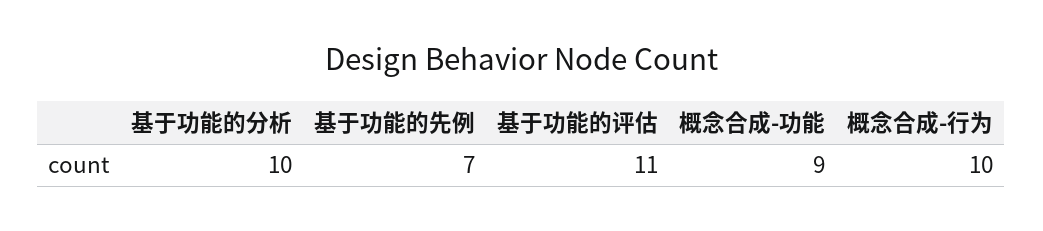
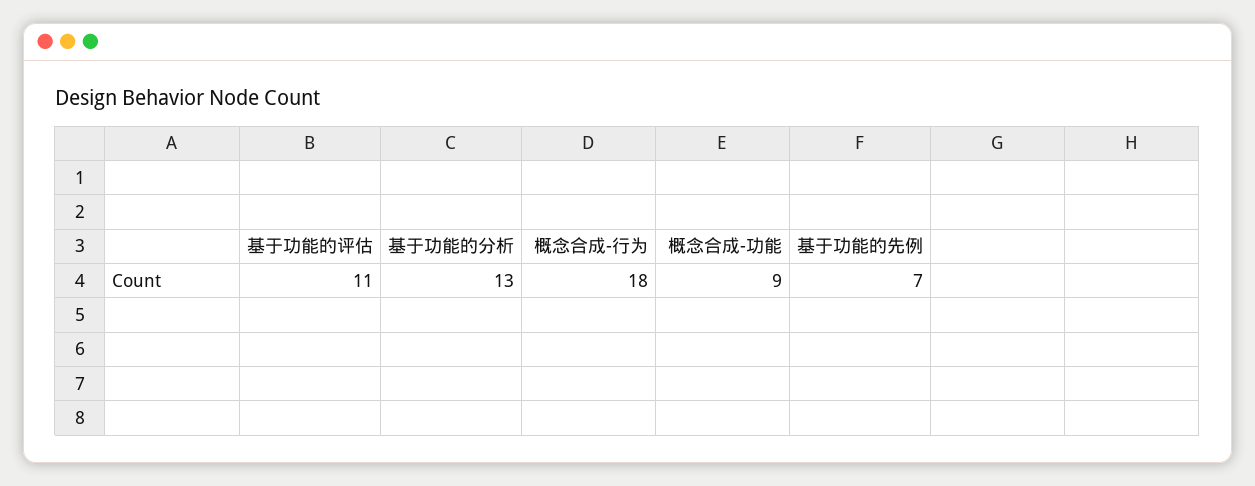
  {
-   "基于功能的分析": 10,
+   "基于功能的分析": 13,
    "基于功能的先例": 7,
    "基于功能的评估": 11,
    "概念合成-功能": 9,
-   "概念合成-行为": 10
+   "概念合成-行为": 18
  }

